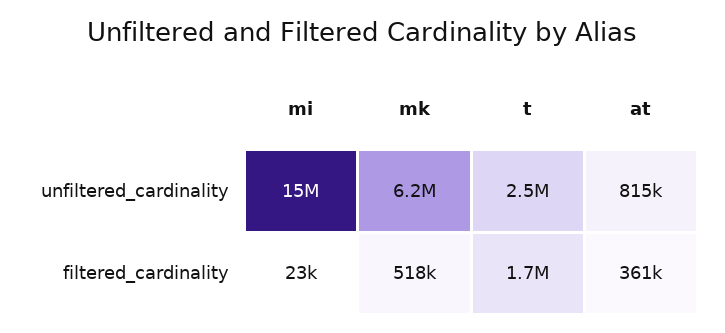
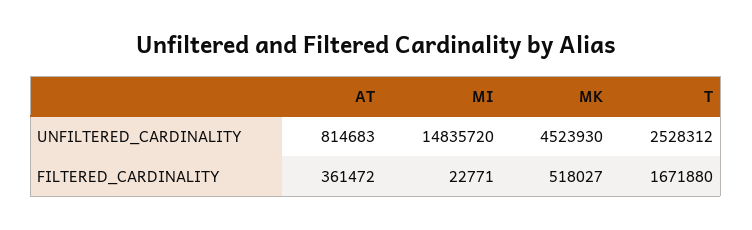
  {
    "mi": {
      "unfiltered_cardinality": 14835720,
      "filtered_cardinality": 22771
    },
    "mk": {
-     "unfiltered_cardinality": 6200000,
+     "unfiltered_cardinality": 4523930,
      "filtered_cardinality": 518027
    },
    "t": {
      "unfiltered_cardinality": 2528312,
      "filtered_cardinality": 1671880
    },
    "at": {
      "unfiltered_cardinality": 814683,
      "filtered_cardinality": 361472
    }
  }

